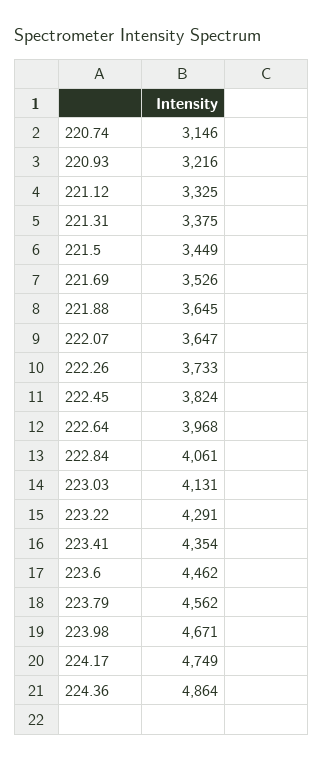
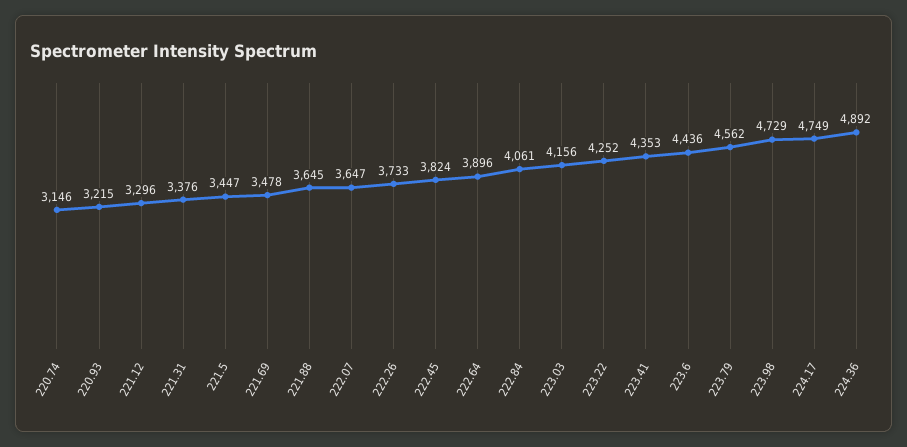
  {
    "220.74": 3146,
-   "220.93": 3216,
+   "220.93": 3215,
-   "221.12": 3325,
+   "221.12": 3296,
-   "221.31": 3375,
+   "221.31": 3376,
-   "221.5": 3449,
+   "221.5": 3447,
-   "221.69": 3526,
+   "221.69": 3478,
    "221.88": 3645,
    "222.07": 3647,
    "222.26": 3733,
    "222.45": 3824,
-   "222.64": 3968,
+   "222.64": 3896,
    "222.84": 4061,
-   "223.03": 4131,
+   "223.03": 4156,
-   "223.22": 4291,
+   "223.22": 4252,
-   "223.41": 4354,
+   "223.41": 4353,
-   "223.6": 4462,
+   "223.6": 4436,
    "223.79": 4562,
-   "223.98": 4671,
+   "223.98": 4729,
    "224.17": 4749,
-   "224.36": 4864
+   "224.36": 4892
  }

